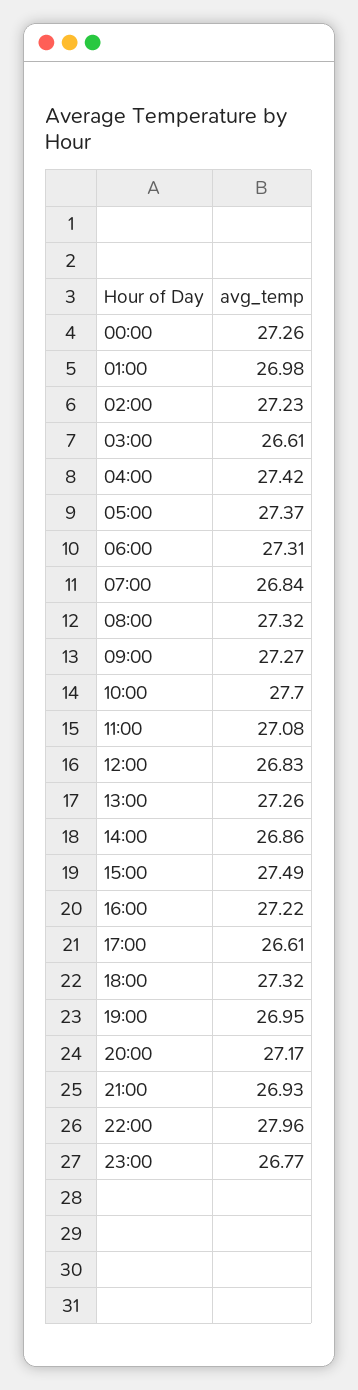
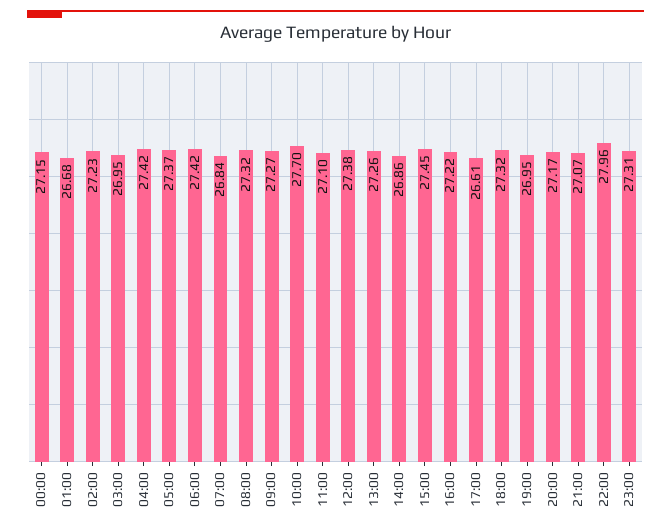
  {
-   "00:00": 27.26,
+   "00:00": 27.15,
-   "01:00": 26.98,
+   "01:00": 26.68,
    "02:00": 27.23,
-   "03:00": 26.61,
+   "03:00": 26.95,
    "04:00": 27.42,
    "05:00": 27.37,
-   "06:00": 27.31,
+   "06:00": 27.42,
    "07:00": 26.84,
    "08:00": 27.32,
    "09:00": 27.27,
    "10:00": 27.7,
-   "11:00": 27.08,
+   "11:00": 27.1,
-   "12:00": 26.83,
+   "12:00": 27.38,
    "13:00": 27.26,
    "14:00": 26.86,
-   "15:00": 27.49,
+   "15:00": 27.45,
    "16:00": 27.22,
    "17:00": 26.61,
    "18:00": 27.32,
    "19:00": 26.95,
    "20:00": 27.17,
-   "21:00": 26.93,
+   "21:00": 27.07,
    "22:00": 27.96,
-   "23:00": 26.77
+   "23:00": 27.31
  }

